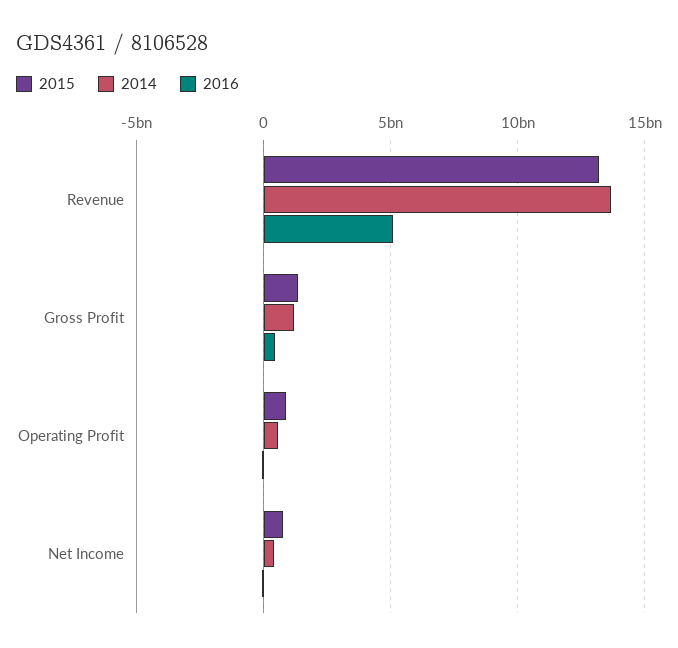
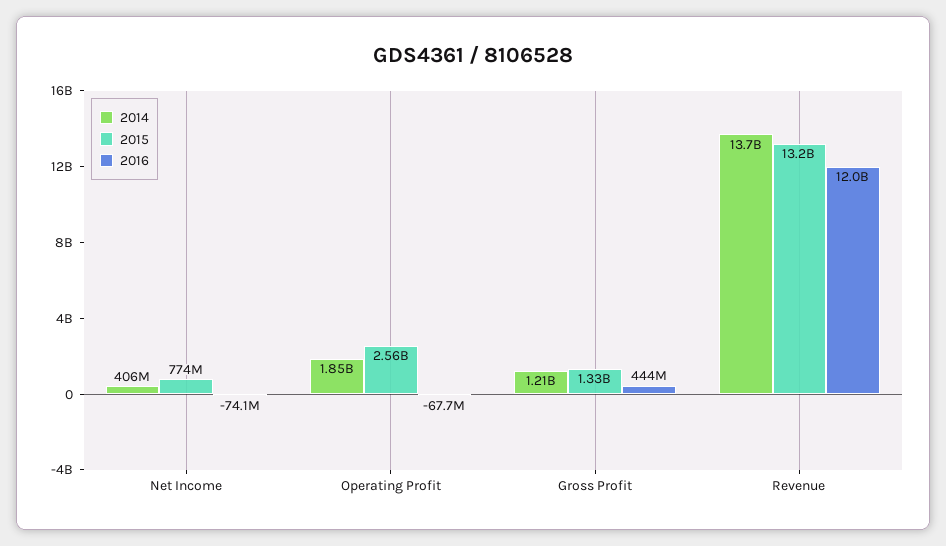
  {
    "2015": {
      "Revenue": 13200000000,
      "Gross Profit": 1330000000,
-     "Operating Profit": 1000000000,
+     "Operating Profit": 2560000000,
      "Net Income": 774000000
    },
    "2014": {
      "Revenue": 13700000000,
      "Gross Profit": 1210000000,
-     "Operating Profit": 500000000,
+     "Operating Profit": 1850000000,
      "Net Income": 406000000
    },
    "2016": {
-     "Revenue": 5000000000,
+     "Revenue": 12000000000,
      "Gross Profit": 444000000,
      "Operating Profit": -67700000,
      "Net Income": -74100000
    }
  }

